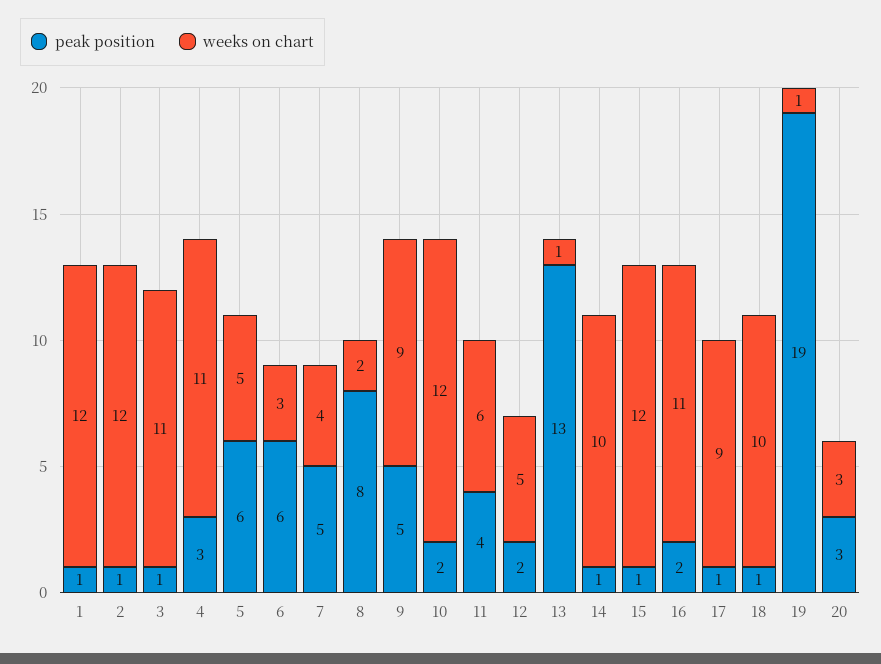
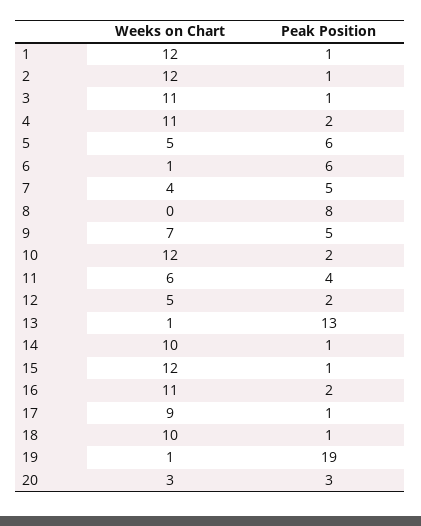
  {
    "peak position": {
      "1": 1,
      "2": 1,
      "3": 1,
-     "4": 3,
+     "4": 2,
      "5": 6,
      "6": 6,
      "7": 5,
      "8": 8,
      "9": 5,
      "10": 2,
      "11": 4,
      "12": 2,
      "13": 13,
      "14": 1,
      "15": 1,
      "16": 2,
      "17": 1,
      "18": 1,
      "19": 19,
      "20": 3
    },
    "weeks on chart": {
      "1": 12,
      "2": 12,
      "3": 11,
      "4": 11,
      "5": 5,
-     "6": 3,
+     "6": 1,
      "7": 4,
-     "8": 2,
+     "8": 0,
-     "9": 9,
+     "9": 7,
      "10": 12,
      "11": 6,
      "12": 5,
      "13": 1,
      "14": 10,
      "15": 12,
      "16": 11,
      "17": 9,
      "18": 10,
      "19": 1,
      "20": 3
    }
  }

